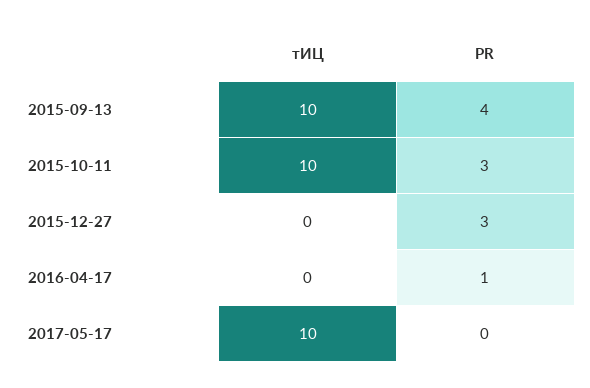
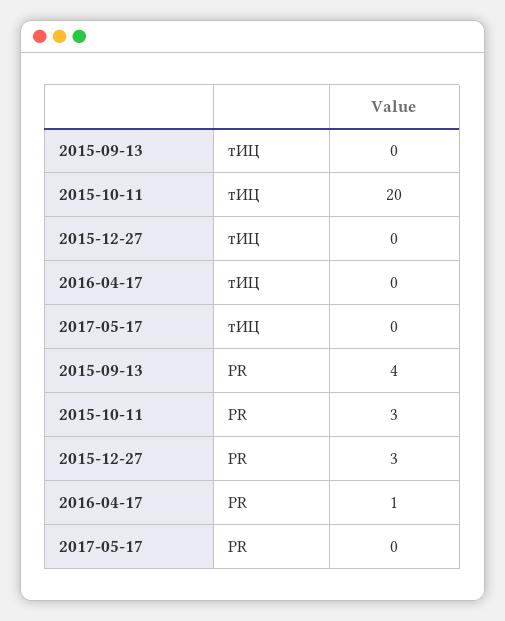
  {
    "тИЦ": {
-     "2015-09-13": 10,
+     "2015-09-13": 0,
-     "2015-10-11": 10,
+     "2015-10-11": 20,
      "2015-12-27": 0,
      "2016-04-17": 0,
-     "2017-05-17": 10
+     "2017-05-17": 0
    },
    "PR": {
      "2015-09-13": 4,
      "2015-10-11": 3,
      "2015-12-27": 3,
      "2016-04-17": 1,
      "2017-05-17": 0
    }
  }

